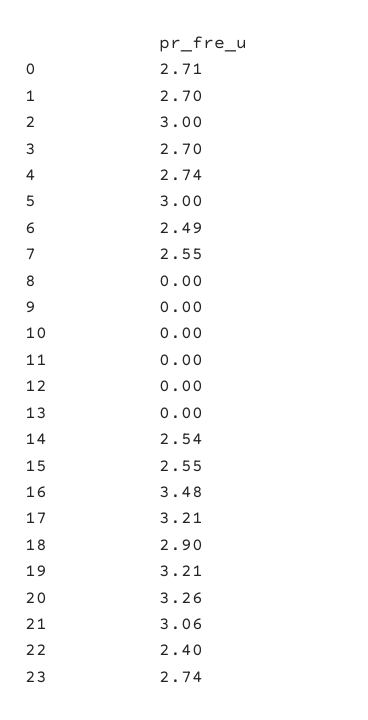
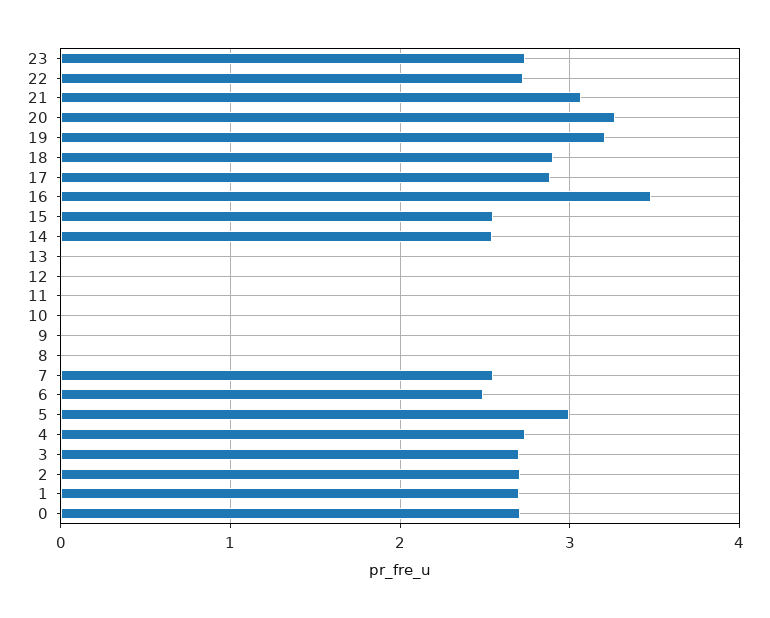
  {
    "0": 2.71,
    "1": 2.7,
-   "2": 3,
+   "2": 2.7,
    "3": 2.7,
    "4": 2.74,
    "5": 3,
    "6": 2.49,
    "7": 2.55,
    "8": 0,
    "9": 0,
    "10": 0,
    "11": 0,
    "12": 0,
    "13": 0,
    "14": 2.54,
    "15": 2.55,
    "16": 3.48,
-   "17": 3.21,
+   "17": 2.9,
    "18": 2.9,
    "19": 3.21,
    "20": 3.26,
    "21": 3.06,
-   "22": 2.4,
+   "22": 2.7,
    "23": 2.74
  }

